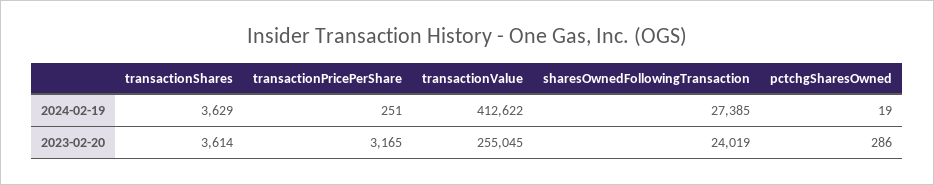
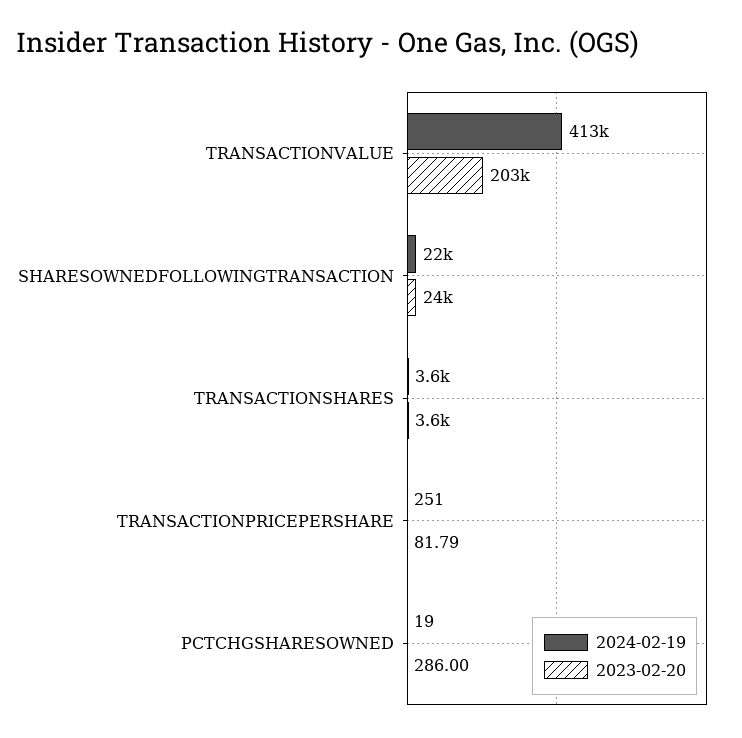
  {
    "2024-02-19": {
      "transactionShares": 3629,
      "transactionPricePerShare": 251,
      "transactionValue": 412622,
-     "sharesOwnedFollowingTransaction": 27385,
+     "sharesOwnedFollowingTransaction": 22000,
      "pctchgSharesOwned": 19
    },
    "2023-02-20": {
      "transactionShares": 3614,
-     "transactionPricePerShare": 3165,
+     "transactionPricePerShare": 81.79,
-     "transactionValue": 255045,
+     "transactionValue": 203000,
      "sharesOwnedFollowingTransaction": 24019,
      "pctchgSharesOwned": 286
    }
  }

